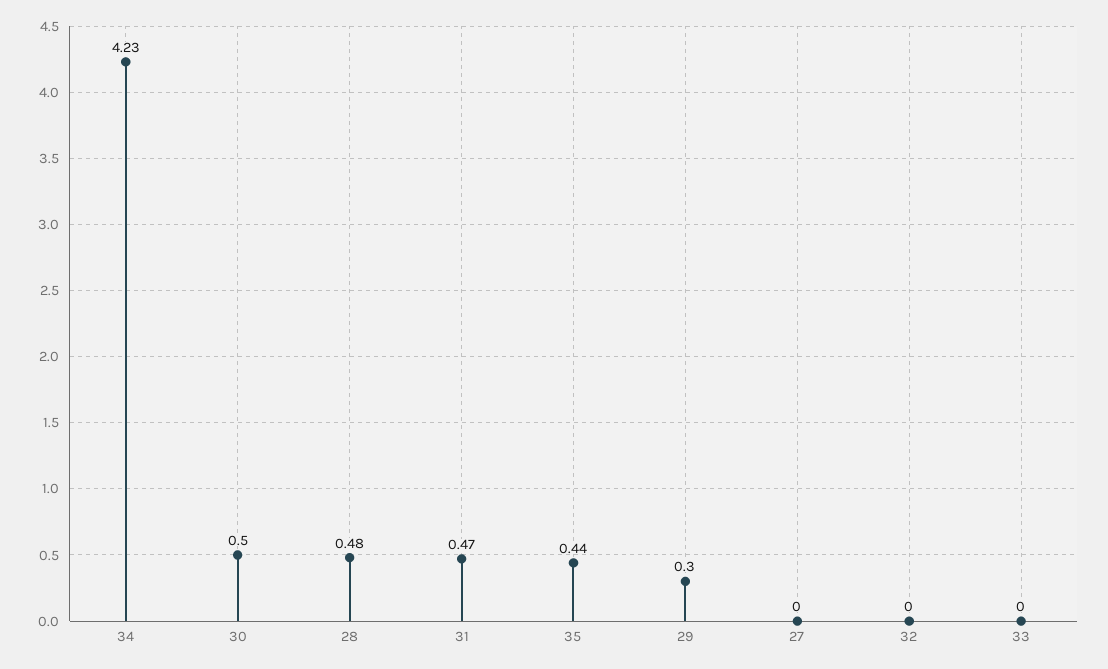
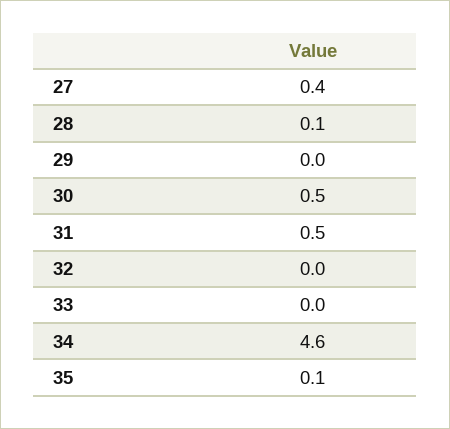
  {
-   "34": 4.23,
+   "34": 4.6,
    "30": 0.5,
-   "28": 0.48,
+   "28": 0.1,
    "31": 0.47,
-   "35": 0.44,
+   "35": 0.1,
-   "29": 0.3,
+   "29": 0,
-   "27": 0,
+   "27": 0.4,
    "32": 0,
    "33": 0
  }

